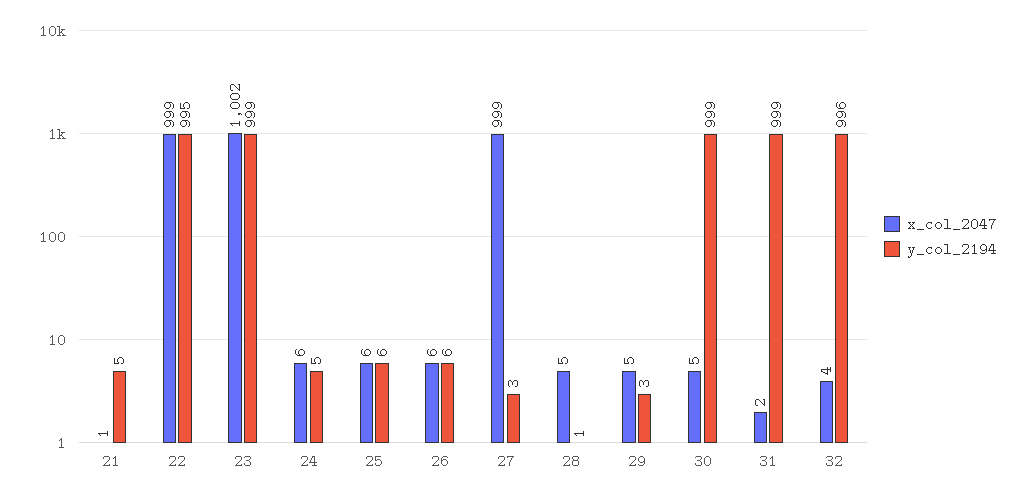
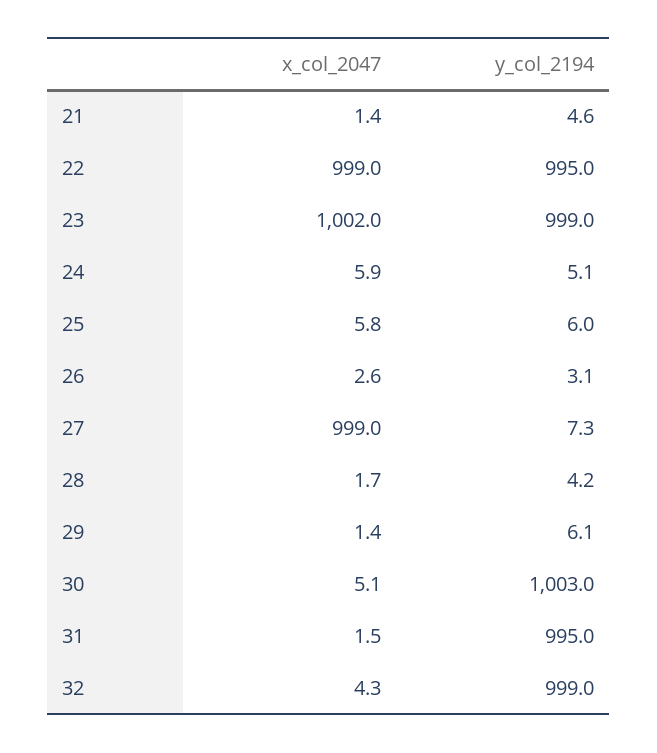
  {
    "x_col_2047": {
      "21": 1.4,
      "22": 999,
      "23": 1002,
      "24": 5.9,
      "25": 5.8,
-     "26": 6,
+     "26": 2.6,
      "27": 999,
-     "28": 5,
+     "28": 1.7,
-     "29": 5,
+     "29": 1.4,
      "30": 5.1,
      "31": 1.5,
      "32": 4.3
    },
    "y_col_2194": {
      "21": 4.6,
      "22": 995,
      "23": 999,
      "24": 5.1,
      "25": 6,
-     "26": 6,
+     "26": 3.1,
-     "27": 3,
+     "27": 7.3,
-     "28": 1,
+     "28": 4.2,
-     "29": 3,
+     "29": 6.1,
-     "30": 999,
+     "30": 1003,
-     "31": 999,
+     "31": 995,
-     "32": 996
+     "32": 999
    }
  }

